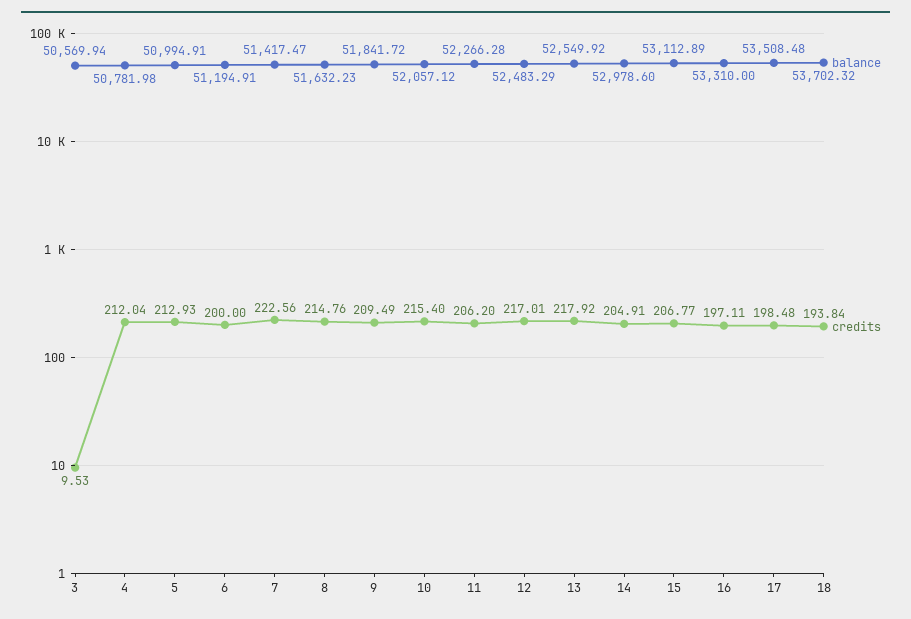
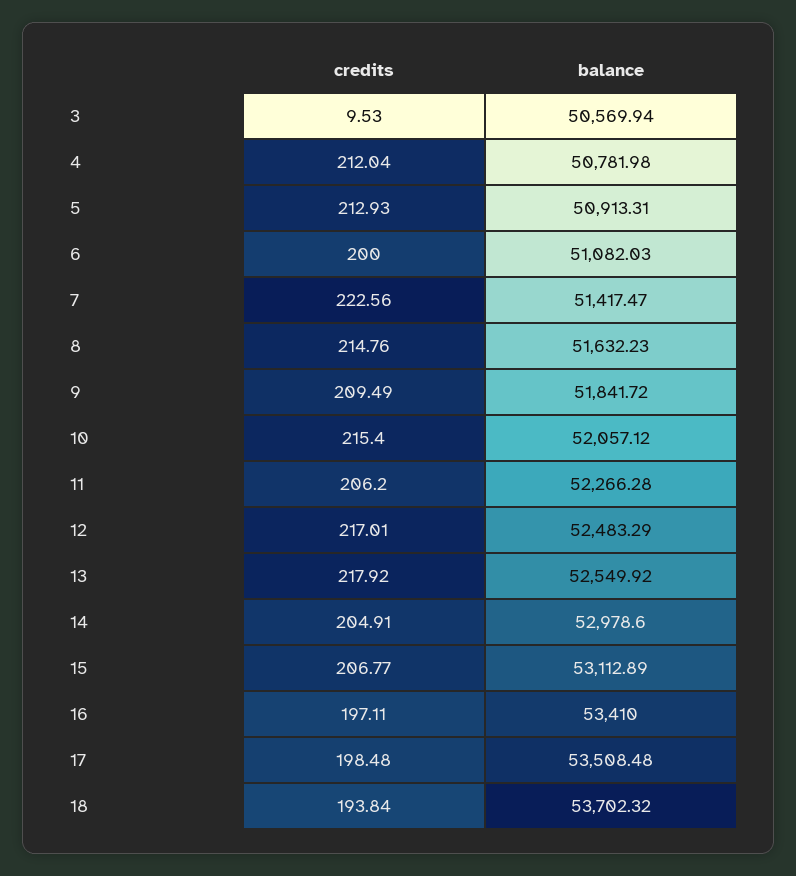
  {
    "balance": {
      "3": 50569.94,
      "4": 50781.98,
-     "5": 50994.91,
+     "5": 50913.31,
-     "6": 51194.91,
+     "6": 51082.03,
      "7": 51417.47,
      "8": 51632.23,
      "9": 51841.72,
      "10": 52057.12,
      "11": 52266.28,
      "12": 52483.29,
      "13": 52549.92,
      "14": 52978.6,
      "15": 53112.89,
-     "16": 53310,
+     "16": 53410,
      "17": 53508.48,
      "18": 53702.32
    },
    "credits": {
      "3": 9.53,
      "4": 212.04,
      "5": 212.93,
      "6": 200,
      "7": 222.56,
      "8": 214.76,
      "9": 209.49,
      "10": 215.4,
      "11": 206.2,
      "12": 217.01,
      "13": 217.92,
      "14": 204.91,
      "15": 206.77,
      "16": 197.11,
      "17": 198.48,
      "18": 193.84
    }
  }

